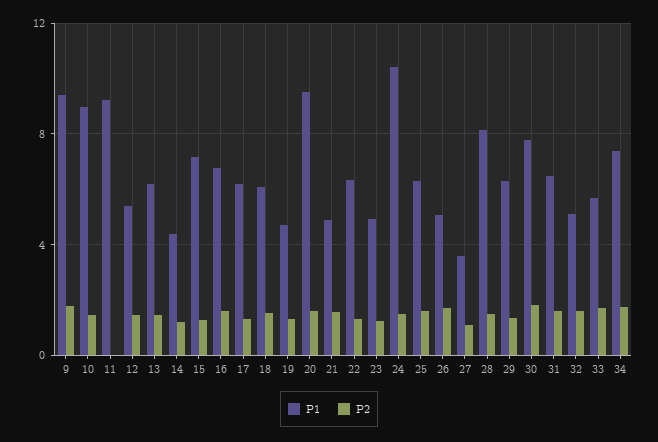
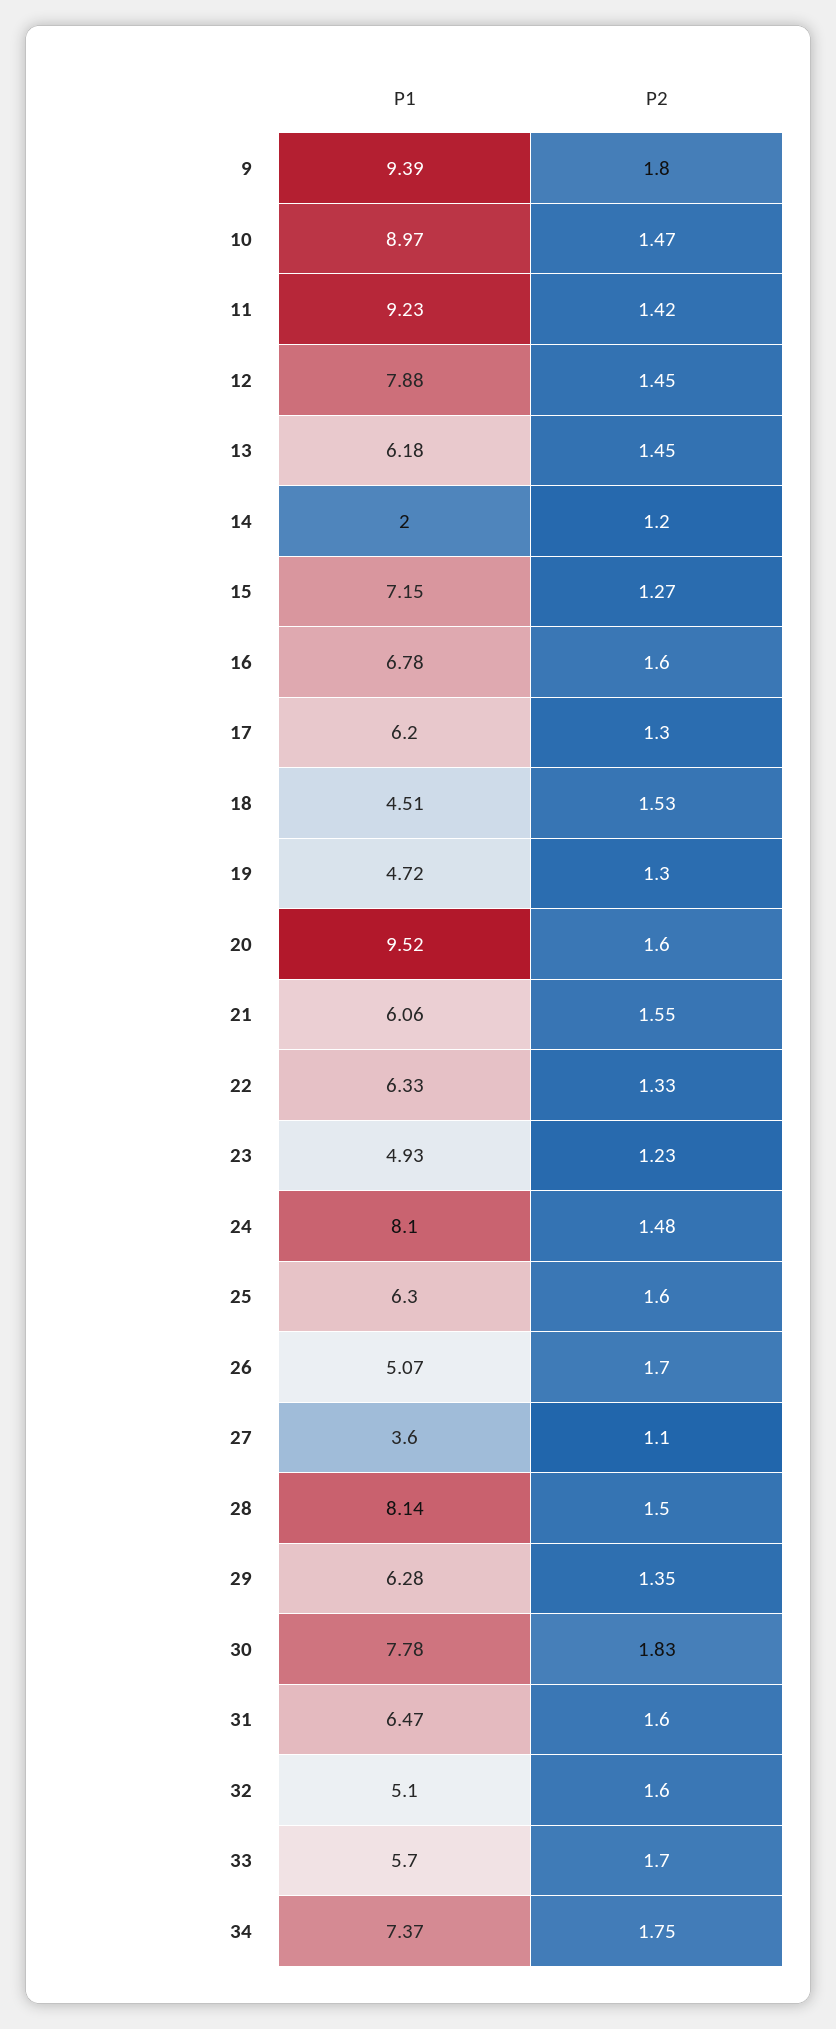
  {
    "P1": {
      "9": 9.39,
      "10": 8.97,
      "11": 9.23,
-     "12": 5.5,
+     "12": 7.88,
      "13": 6.18,
-     "14": 4.5,
+     "14": 2,
      "15": 7.15,
      "16": 6.78,
      "17": 6.2,
-     "18": 6,
+     "18": 4.51,
      "19": 4.72,
      "20": 9.52,
-     "21": 5,
+     "21": 6.06,
      "22": 6.33,
      "23": 4.93,
-     "24": 10.5,
+     "24": 8.1,
      "25": 6.3,
      "26": 5.07,
      "27": 3.6,
      "28": 8.14,
      "29": 6.28,
      "30": 7.78,
      "31": 6.47,
      "32": 5.1,
      "33": 5.7,
      "34": 7.37
    },
    "P2": {
      "9": 1.8,
      "10": 1.47,
-     "11": 0,
+     "11": 1.42,
      "12": 1.45,
      "13": 1.45,
      "14": 1.2,
      "15": 1.27,
      "16": 1.6,
      "17": 1.3,
      "18": 1.53,
      "19": 1.3,
      "20": 1.6,
      "21": 1.55,
      "22": 1.33,
      "23": 1.23,
      "24": 1.48,
      "25": 1.6,
      "26": 1.7,
      "27": 1.1,
      "28": 1.5,
      "29": 1.35,
      "30": 1.83,
      "31": 1.6,
      "32": 1.6,
      "33": 1.7,
      "34": 1.75
    }
  }

